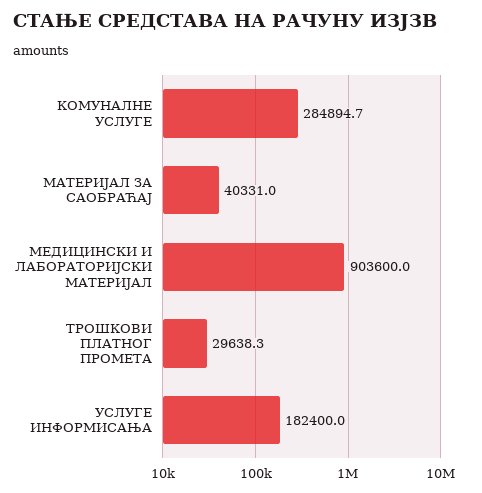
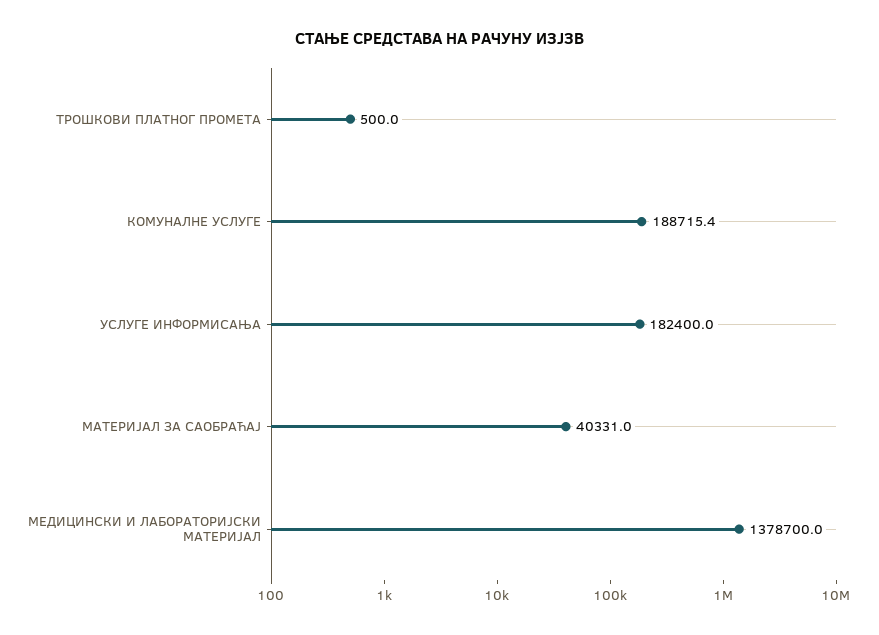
  {
-   "КОМУНАЛНЕ УСЛУГЕ": 284894.7,
+   "КОМУНАЛНЕ УСЛУГЕ": 188715.4,
    "МАТЕРИЈАЛ ЗА САОБРАЋАЈ": 40331,
-   "МЕДИЦИНСКИ И ЛАБОРАТОРИЈСКИ МАТЕРИЈАЛ": 903600,
+   "МЕДИЦИНСКИ И ЛАБОРАТОРИЈСКИ МАТЕРИЈАЛ": 1378700,
-   "ТРОШКОВИ ПЛАТНОГ ПРОМЕТА": 29638.3,
+   "ТРОШКОВИ ПЛАТНОГ ПРОМЕТА": 500,
    "УСЛУГЕ ИНФОРМИСАЊА": 182400
  }

